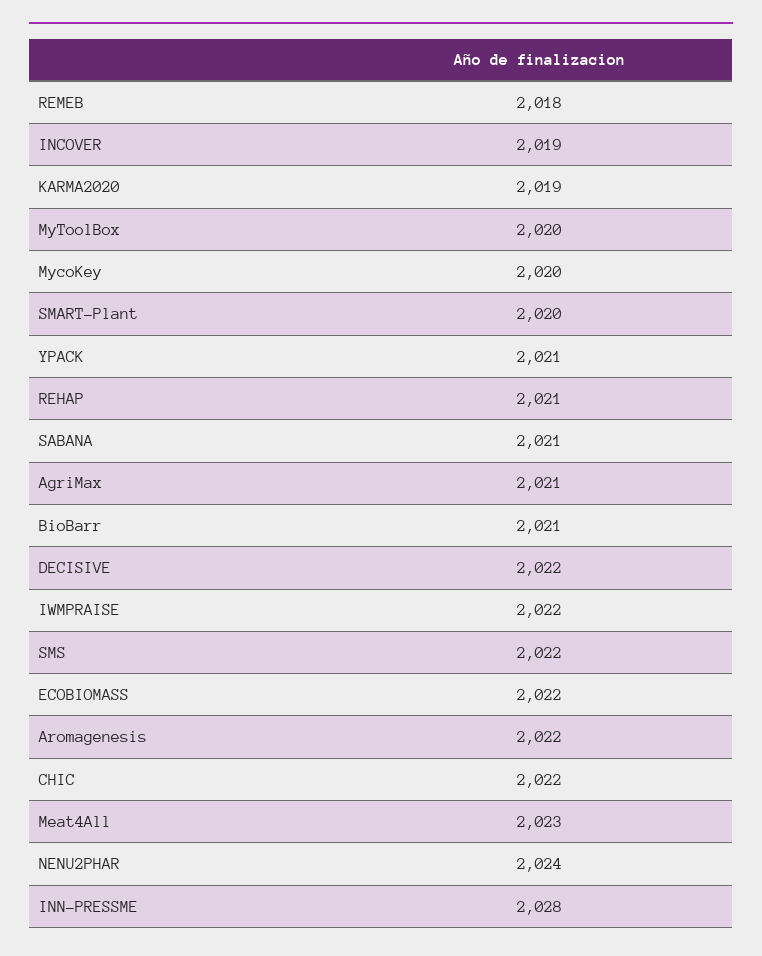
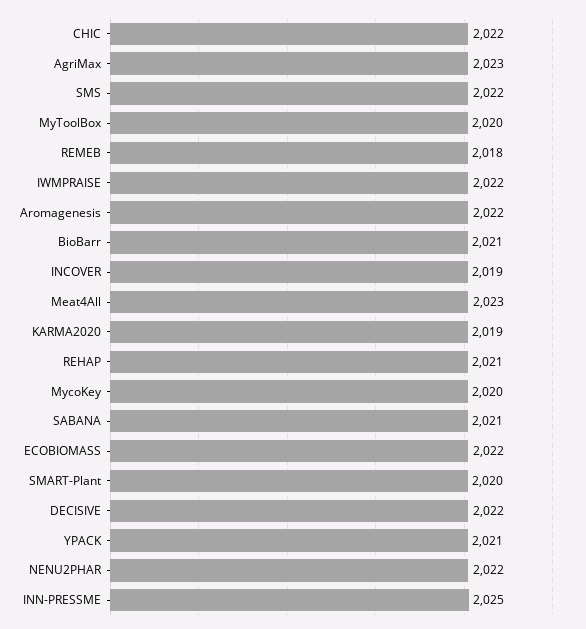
  {
    "REMEB": 2018,
    "INCOVER": 2019,
    "KARMA2020": 2019,
    "MyToolBox": 2020,
    "MycoKey": 2020,
    "SMART-Plant": 2020,
    "YPACK": 2021,
    "REHAP": 2021,
    "SABANA": 2021,
-   "AgriMax": 2021,
+   "AgriMax": 2023,
    "BioBarr": 2021,
    "DECISIVE": 2022,
    "IWMPRAISE": 2022,
    "SMS": 2022,
    "ECOBIOMASS": 2022,
    "Aromagenesis": 2022,
    "CHIC": 2022,
    "Meat4All": 2023,
-   "NENU2PHAR": 2024,
+   "NENU2PHAR": 2022,
-   "INN-PRESSME": 2028
+   "INN-PRESSME": 2025
  }

